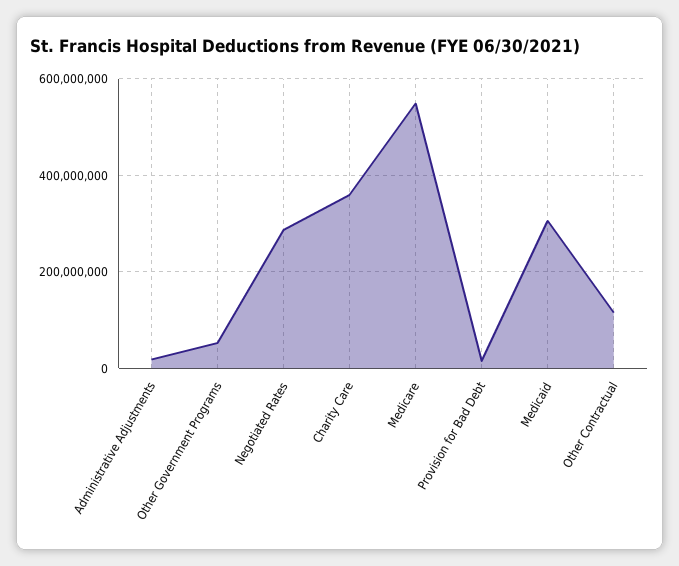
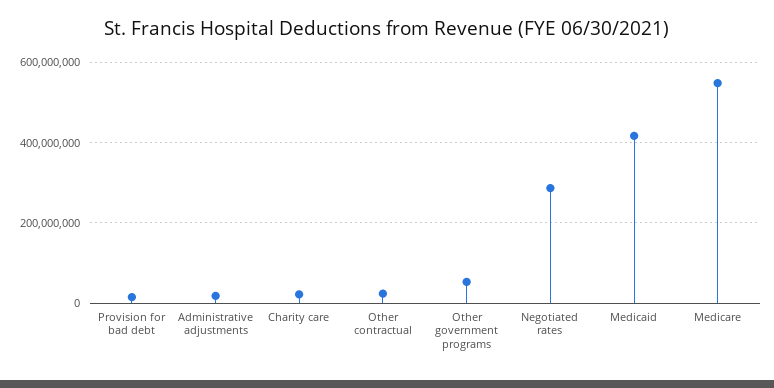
  {
    "Administrative Adjustments": 20000000,
    "Other Government Programs": 60000000,
    "Negotiated Rates": 280000000,
-   "Charity Care": 360000000,
+   "Charity Care": 20000000,
    "Medicare": 540000000,
    "Provision for Bad Debt": 20000000,
-   "Medicaid": 300000000,
+   "Medicaid": 420000000,
-   "Other Contractual": 120000000
+   "Other Contractual": 20000000
  }

